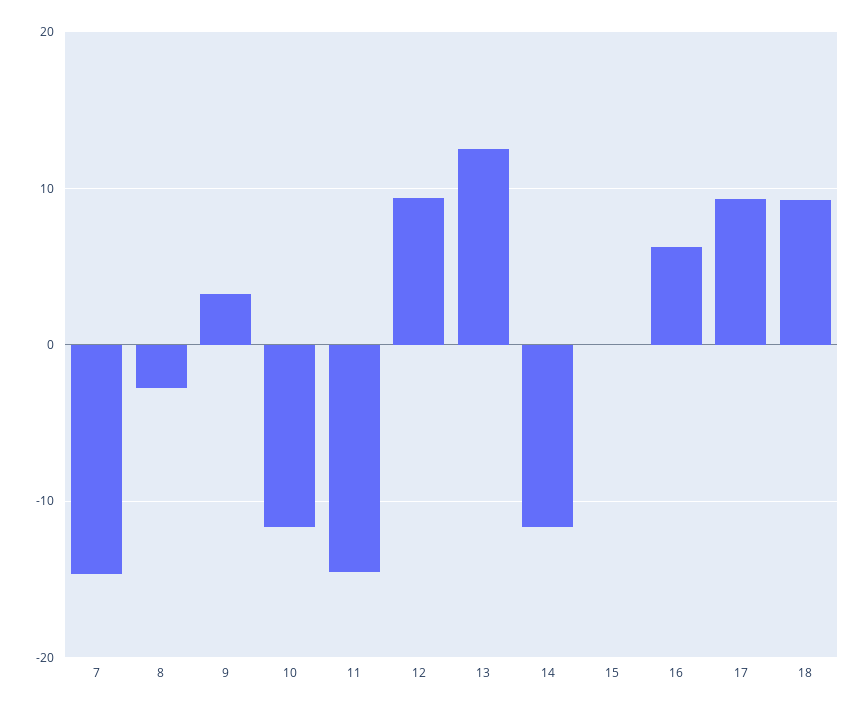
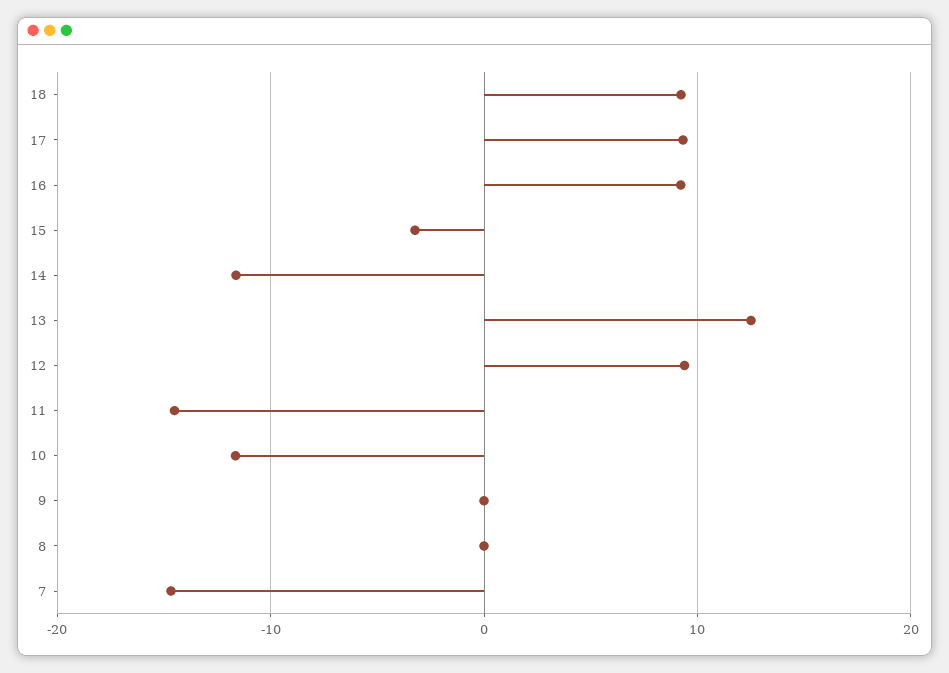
  {
    "7": -15,
-   "8": -3,
+   "8": 0,
-   "9": 3,
+   "9": 0,
    "10": -12,
    "11": -15,
    "12": 9,
    "13": 13,
    "14": -12,
-   "15": 0,
+   "15": -3,
-   "16": 6,
+   "16": 9,
    "17": 9,
    "18": 9
  }

